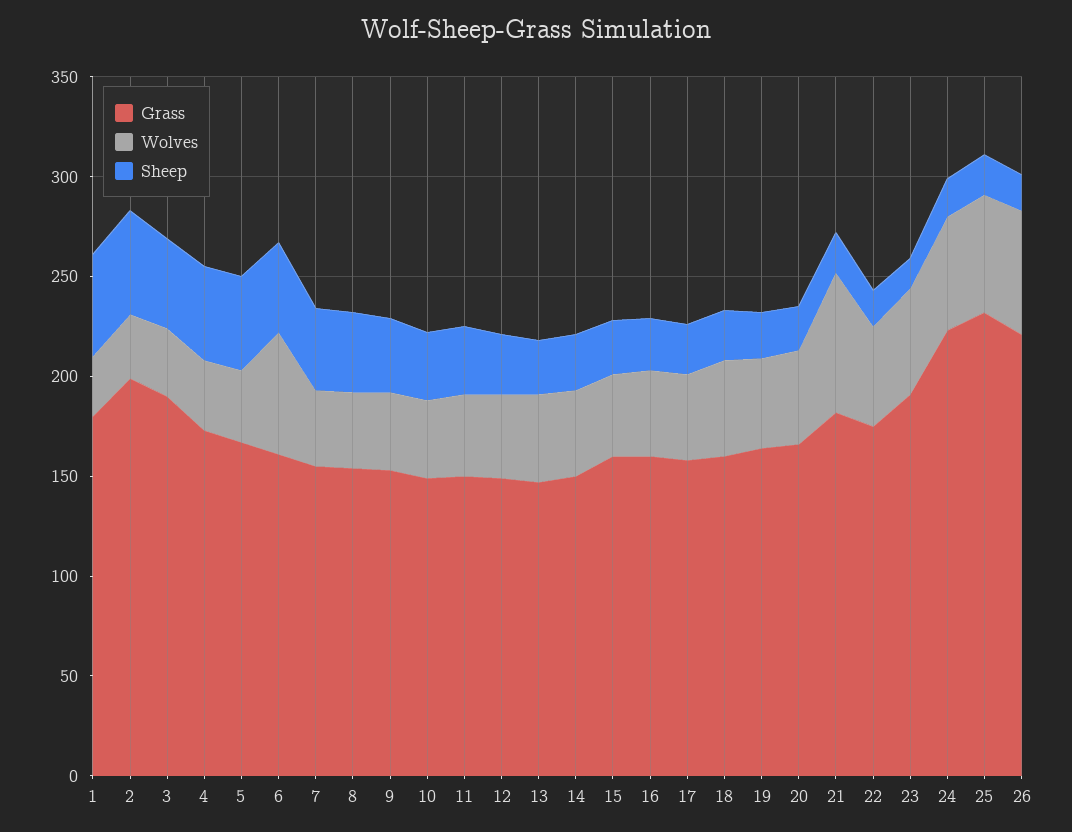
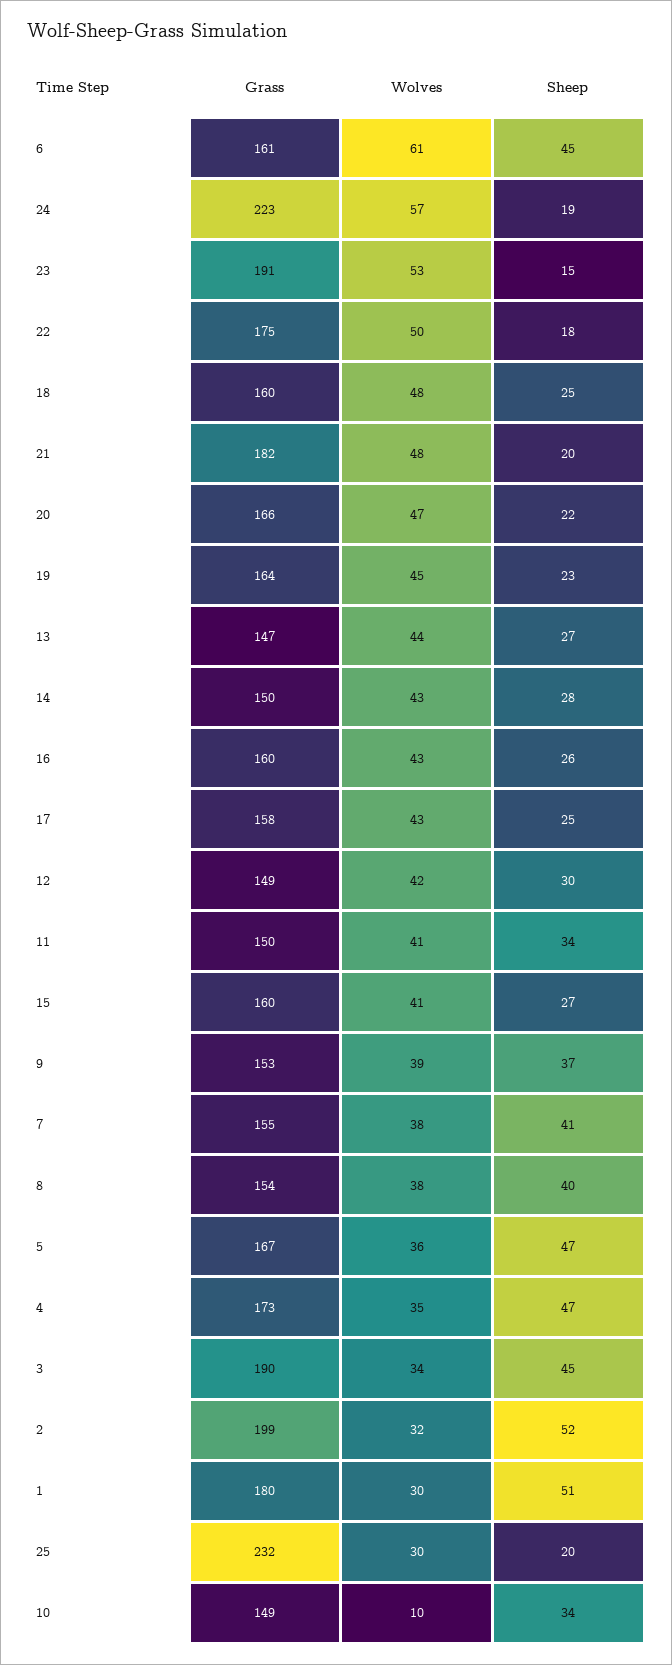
  {
    "Grass": {
      "1": 180,
      "2": 199,
      "3": 190,
      "4": 173,
      "5": 167,
      "6": 161,
      "7": 155,
      "8": 154,
      "9": 153,
      "10": 149,
      "11": 150,
      "12": 149,
      "13": 147,
      "14": 150,
      "15": 160,
      "16": 160,
      "17": 158,
      "18": 160,
      "19": 164,
      "20": 166,
      "21": 182,
      "22": 175,
      "23": 191,
      "24": 223,
-     "25": 232,
+     "25": 232
-     "26": 220
    },
    "Wolves": {
      "1": 30,
      "2": 32,
      "3": 34,
      "4": 35,
      "5": 36,
      "6": 61,
      "7": 38,
      "8": 38,
      "9": 39,
-     "10": 40,
+     "10": 10,
      "11": 41,
      "12": 42,
      "13": 44,
      "14": 43,
      "15": 41,
      "16": 43,
      "17": 43,
      "18": 48,
      "19": 45,
      "20": 47,
-     "21": 70,
+     "21": 48,
      "22": 50,
      "23": 53,
      "24": 57,
-     "25": 60,
+     "25": 30
-     "26": 60
    },
    "Sheep": {
      "1": 51,
      "2": 52,
      "3": 45,
      "4": 47,
      "5": 47,
      "6": 45,
      "7": 41,
      "8": 40,
      "9": 37,
      "10": 34,
      "11": 34,
      "12": 30,
      "13": 27,
      "14": 28,
      "15": 27,
      "16": 26,
      "17": 25,
      "18": 25,
      "19": 23,
      "20": 22,
      "21": 20,
      "22": 18,
      "23": 15,
      "24": 19,
-     "25": 20,
+     "25": 20
-     "26": 20
    }
  }

